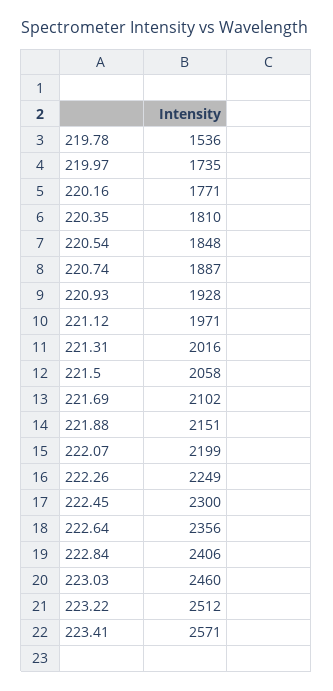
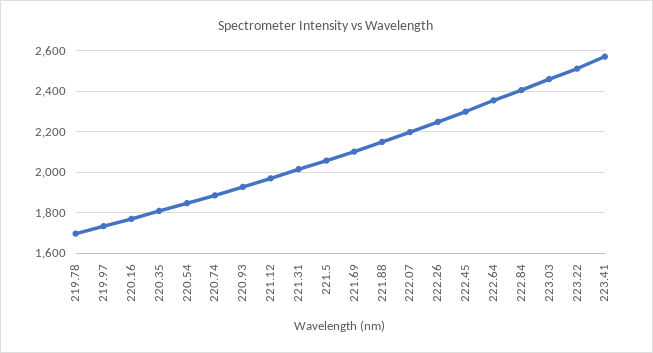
  {
-   "219.78": 1536,
+   "219.78": 1700,
    "219.97": 1735,
    "220.16": 1771,
    "220.35": 1810,
    "220.54": 1848,
    "220.74": 1887,
    "220.93": 1928,
    "221.12": 1971,
    "221.31": 2016,
    "221.5": 2058,
    "221.69": 2102,
    "221.88": 2151,
    "222.07": 2199,
    "222.26": 2249,
    "222.45": 2300,
    "222.64": 2356,
    "222.84": 2406,
    "223.03": 2460,
    "223.22": 2512,
    "223.41": 2571
  }

